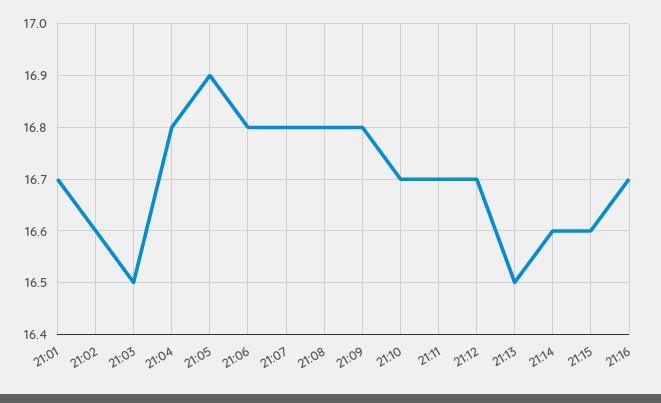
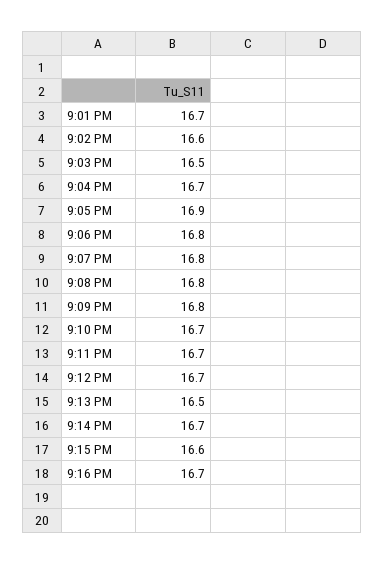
  {
    "21:01": 16.7,
    "21:02": 16.6,
    "21:03": 16.5,
-   "21:04": 16.8,
+   "21:04": 16.7,
    "21:05": 16.9,
    "21:06": 16.8,
    "21:07": 16.8,
    "21:08": 16.8,
    "21:09": 16.8,
    "21:10": 16.7,
    "21:11": 16.7,
    "21:12": 16.7,
    "21:13": 16.5,
-   "21:14": 16.6,
+   "21:14": 16.7,
    "21:15": 16.6,
    "21:16": 16.7
  }

